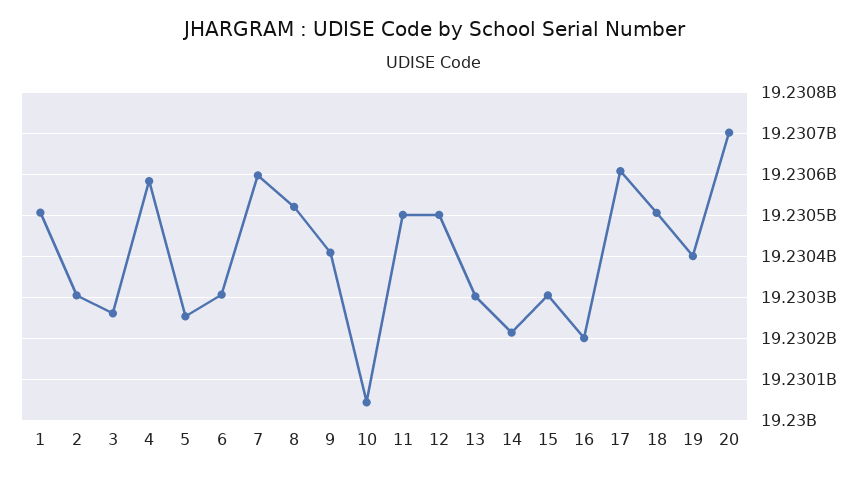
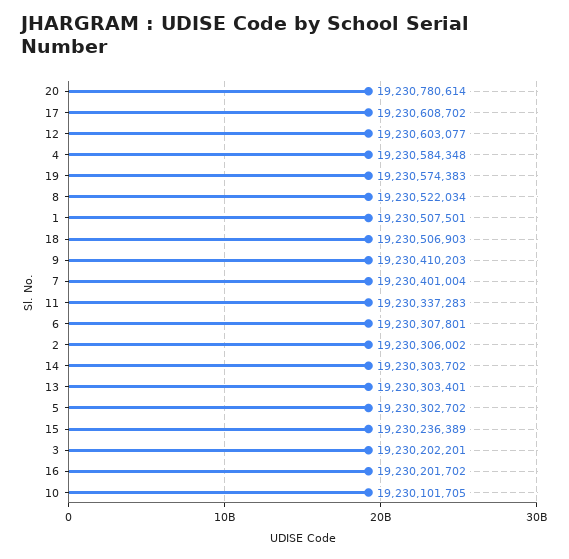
  {
    "1": 19230507501,
    "2": 19230306002,
-   "3": 19230260000,
+   "3": 19230202201,
    "4": 19230584348,
-   "5": 19230260000,
+   "5": 19230302702,
    "6": 19230307801,
-   "7": 19230600000,
+   "7": 19230401004,
    "8": 19230522034,
    "9": 19230410203,
-   "10": 19230040000,
+   "10": 19230101705,
-   "11": 19230500000,
+   "11": 19230337283,
-   "12": 19230500000,
+   "12": 19230603077,
    "13": 19230303401,
-   "14": 19230220000,
+   "14": 19230303702,
-   "15": 19230300000,
+   "15": 19230236389,
    "16": 19230201702,
    "17": 19230608702,
    "18": 19230506903,
-   "19": 19230400000,
+   "19": 19230574383,
-   "20": 19230700000
+   "20": 19230780614
  }

